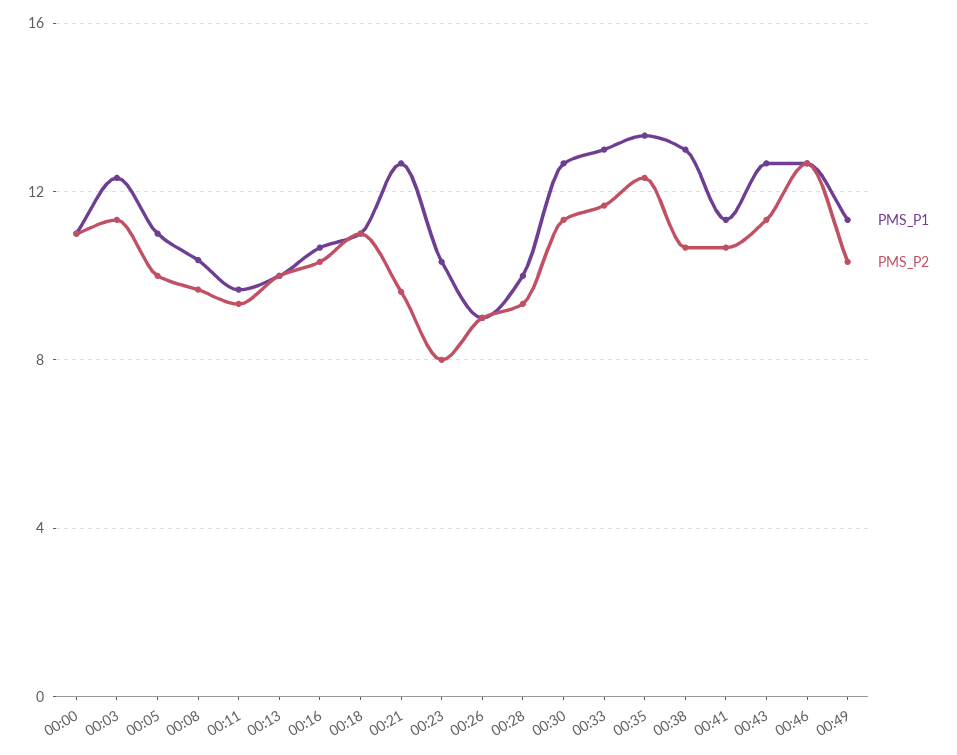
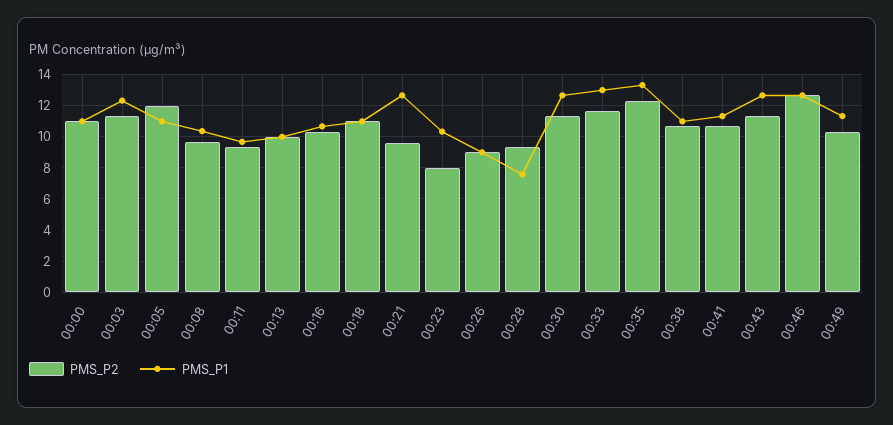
  {
    "PMS_P1": {
      "00:00": 11,
      "00:03": 12.5,
      "00:05": 11,
      "00:08": 10.5,
      "00:11": 9.5,
      "00:13": 10,
      "00:16": 10.5,
      "00:18": 11,
      "00:21": 12.5,
      "00:23": 10.5,
      "00:26": 9,
-     "00:28": 10,
+     "00:28": 7.5,
      "00:30": 12.5,
      "00:33": 13,
      "00:35": 13.5,
-     "00:38": 13,
+     "00:38": 11,
      "00:41": 11.5,
      "00:43": 12.5,
      "00:46": 12.5,
      "00:49": 11.5
    },
    "PMS_P2": {
      "00:00": 11,
      "00:03": 11.5,
-     "00:05": 10,
+     "00:05": 12,
      "00:08": 9.5,
      "00:11": 9.5,
      "00:13": 10,
      "00:16": 10.5,
      "00:18": 11,
      "00:21": 9.5,
      "00:23": 8,
      "00:26": 9,
      "00:28": 9.5,
      "00:30": 11.5,
      "00:33": 11.5,
      "00:35": 12.5,
      "00:38": 10.5,
      "00:41": 10.5,
      "00:43": 11.5,
      "00:46": 12.5,
      "00:49": 10.5
    }
  }

